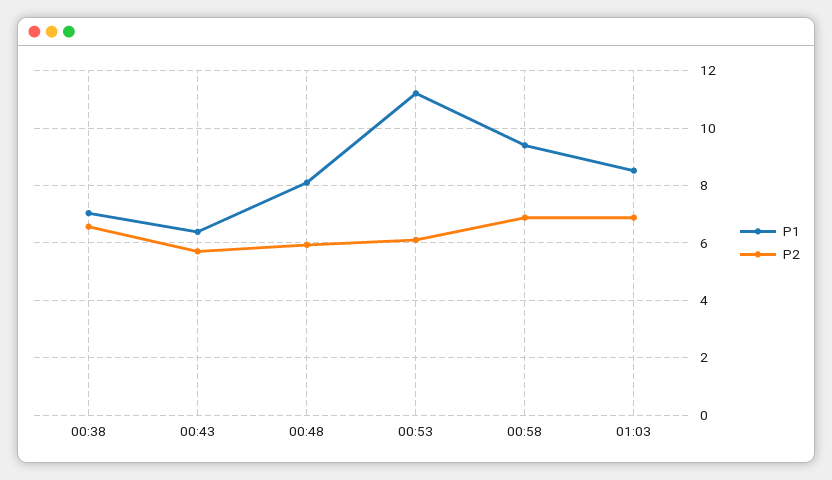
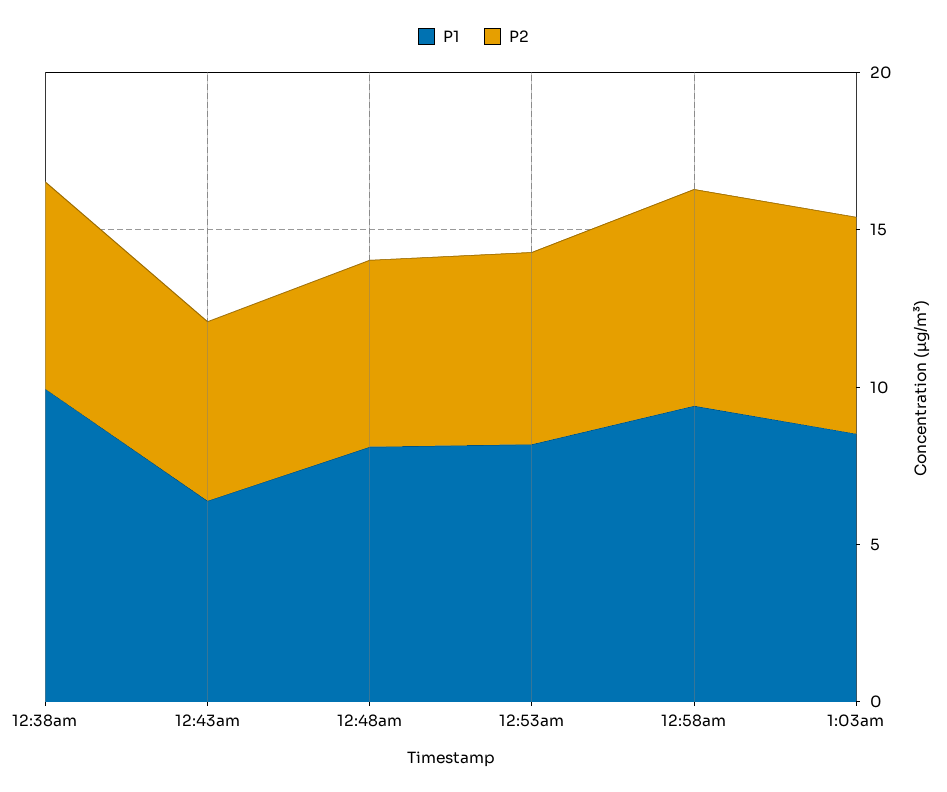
  {
    "P1": {
-     "00:38": 7,
+     "00:38": 10,
      "00:43": 6.5,
      "00:48": 8,
-     "00:53": 11.25,
+     "00:53": 8,
      "00:58": 9.5,
      "01:03": 8.5
    },
    "P2": {
      "00:38": 6.5,
      "00:43": 5.75,
      "00:48": 6,
      "00:53": 6,
      "00:58": 7,
      "01:03": 7
    }
  }

